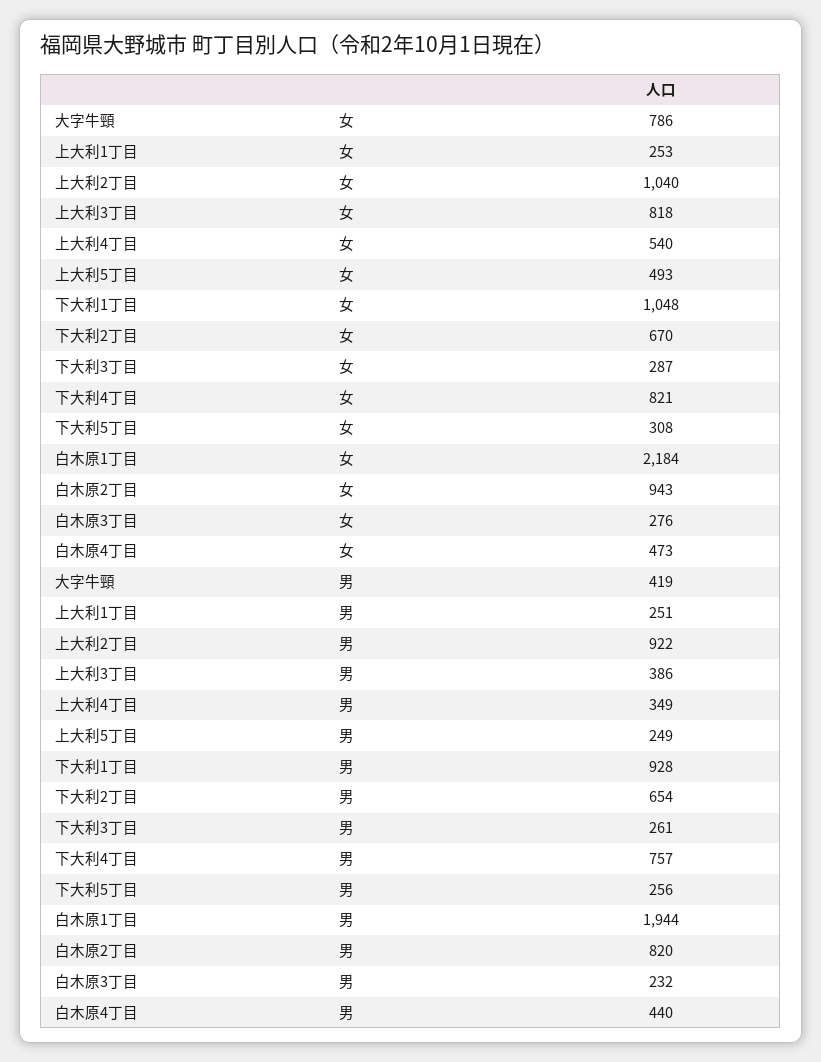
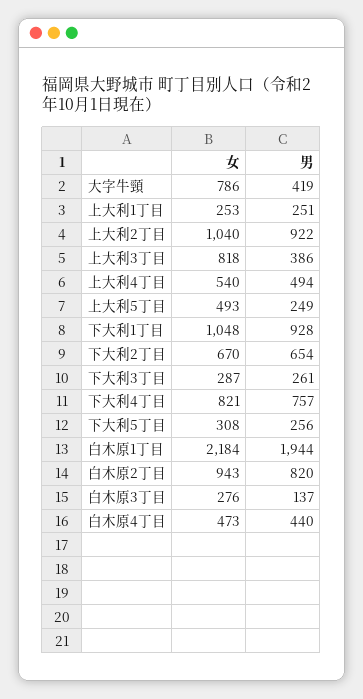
  {
    "大字牛頸": {
      "女": 786,
      "男": 419
    },
    "上大利1丁目": {
      "女": 253,
      "男": 251
    },
    "上大利2丁目": {
      "女": 1040,
      "男": 922
    },
    "上大利3丁目": {
      "女": 818,
      "男": 386
    },
    "上大利4丁目": {
      "女": 540,
-     "男": 349
+     "男": 494
    },
    "上大利5丁目": {
      "女": 493,
      "男": 249
    },
    "下大利1丁目": {
      "女": 1048,
      "男": 928
    },
    "下大利2丁目": {
      "女": 670,
      "男": 654
    },
    "下大利3丁目": {
      "女": 287,
      "男": 261
    },
    "下大利4丁目": {
      "女": 821,
      "男": 757
    },
    "下大利5丁目": {
      "女": 308,
      "男": 256
    },
    "白木原1丁目": {
      "女": 2184,
      "男": 1944
    },
    "白木原2丁目": {
      "女": 943,
      "男": 820
    },
    "白木原3丁目": {
      "女": 276,
-     "男": 232
+     "男": 137
    },
    "白木原4丁目": {
      "女": 473,
      "男": 440
    }
  }

